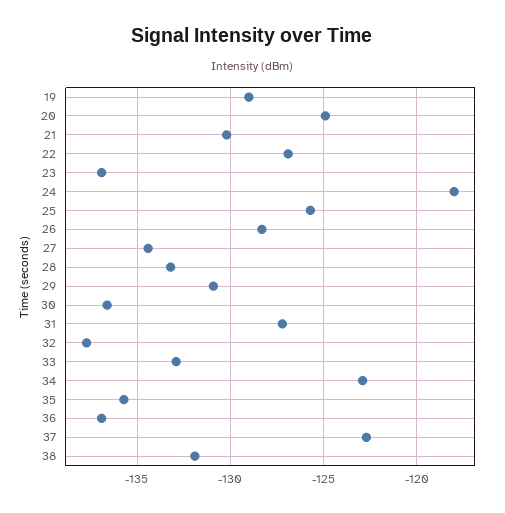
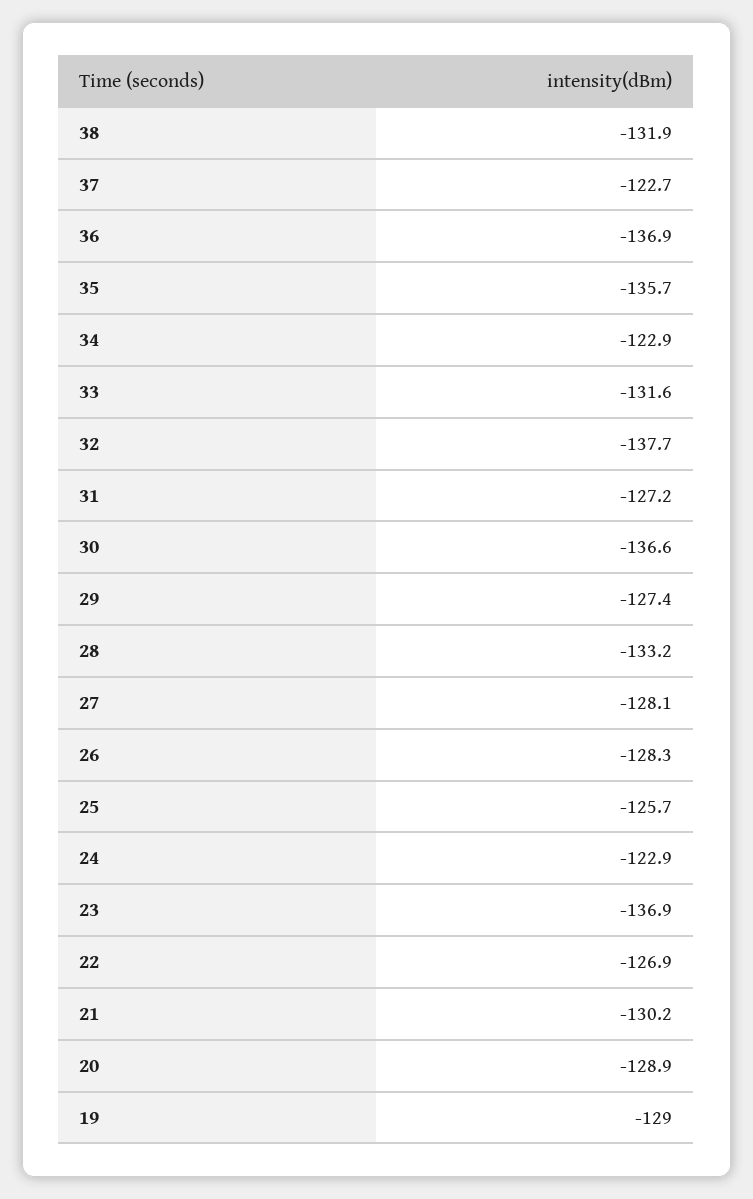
  {
    "19": -129,
-   "20": -125,
+   "20": -128.9,
    "21": -130.2,
    "22": -126.9,
    "23": -136.9,
-   "24": -118,
+   "24": -122.9,
    "25": -125.7,
    "26": -128.3,
-   "27": -134.5,
+   "27": -128.1,
    "28": -133.2,
-   "29": -131,
+   "29": -127.4,
    "30": -136.6,
    "31": -127.2,
    "32": -137.7,
-   "33": -133,
+   "33": -131.6,
    "34": -122.9,
    "35": -135.7,
    "36": -136.9,
    "37": -122.7,
    "38": -131.9
  }

